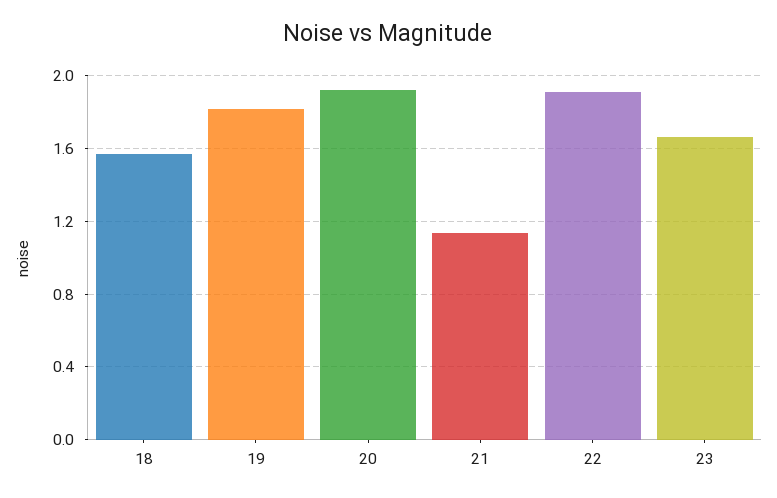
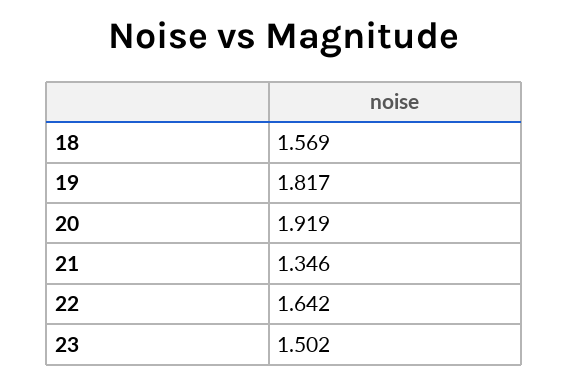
  {
    "18": 1.569,
    "19": 1.817,
    "20": 1.919,
-   "21": 1.15,
+   "21": 1.346,
-   "22": 1.9,
+   "22": 1.642,
-   "23": 1.65
+   "23": 1.502
  }

